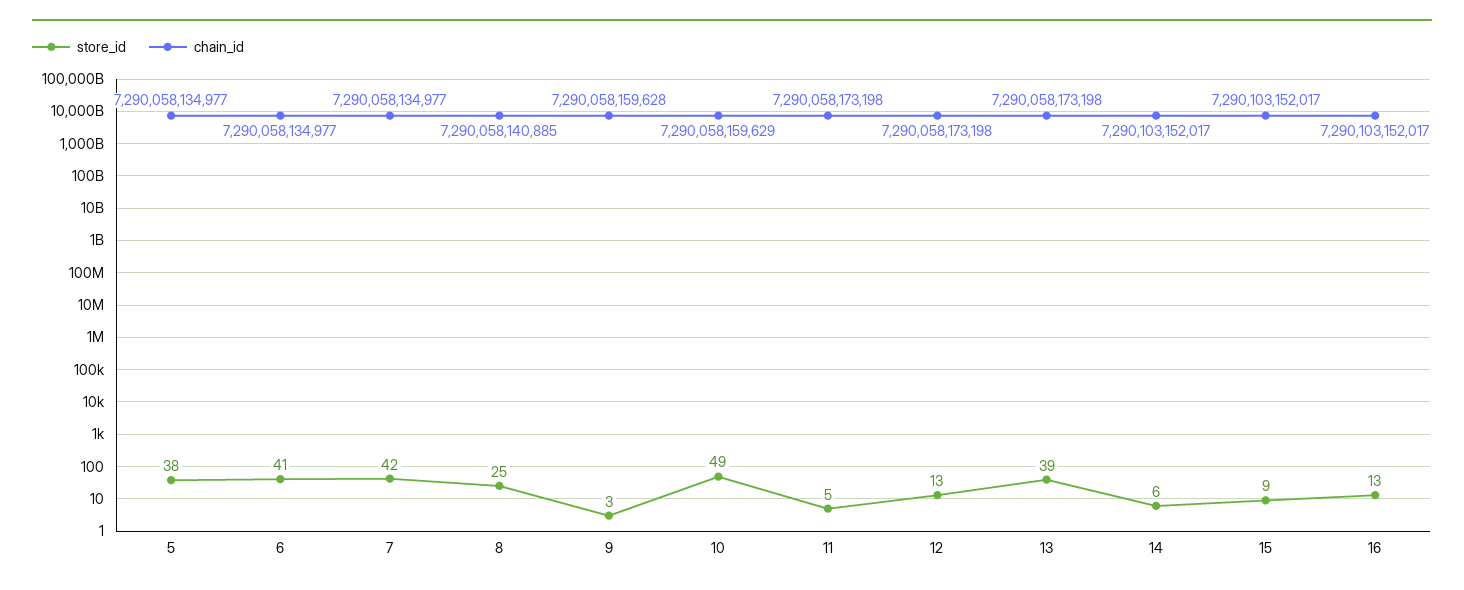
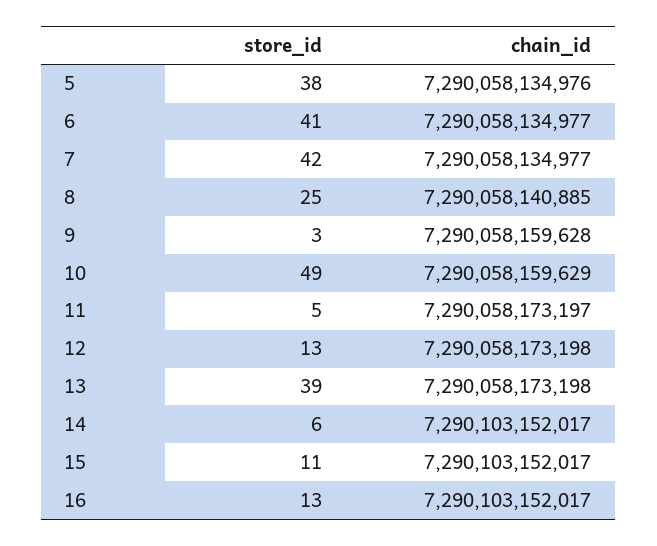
  {
    "store_id": {
      "5": 38,
      "6": 41,
      "7": 42,
      "8": 25,
      "9": 3,
      "10": 49,
      "11": 5,
      "12": 13,
      "13": 39,
      "14": 6,
-     "15": 9,
+     "15": 11,
      "16": 13
    },
    "chain_id": {
-     "5": 7290058134977,
+     "5": 7290058134976,
      "6": 7290058134977,
      "7": 7290058134977,
      "8": 7290058140885,
      "9": 7290058159628,
      "10": 7290058159629,
-     "11": 7290058173198,
+     "11": 7290058173197,
      "12": 7290058173198,
      "13": 7290058173198,
      "14": 7290103152017,
      "15": 7290103152017,
      "16": 7290103152017
    }
  }

